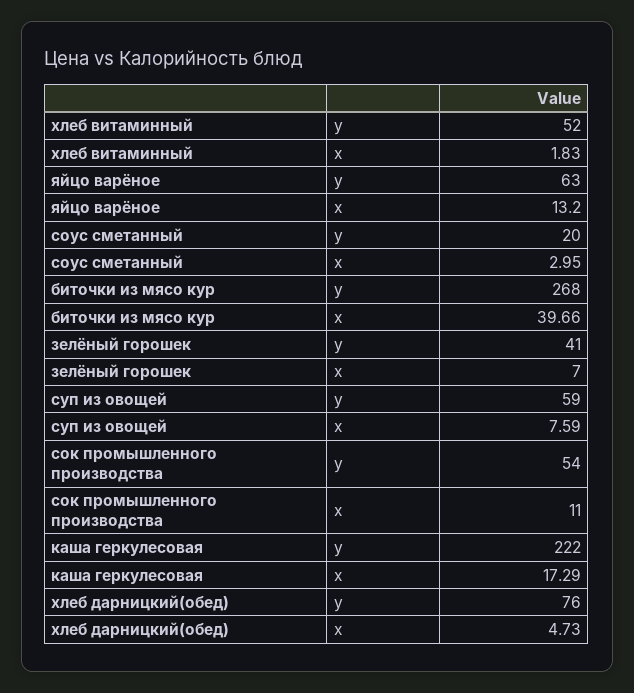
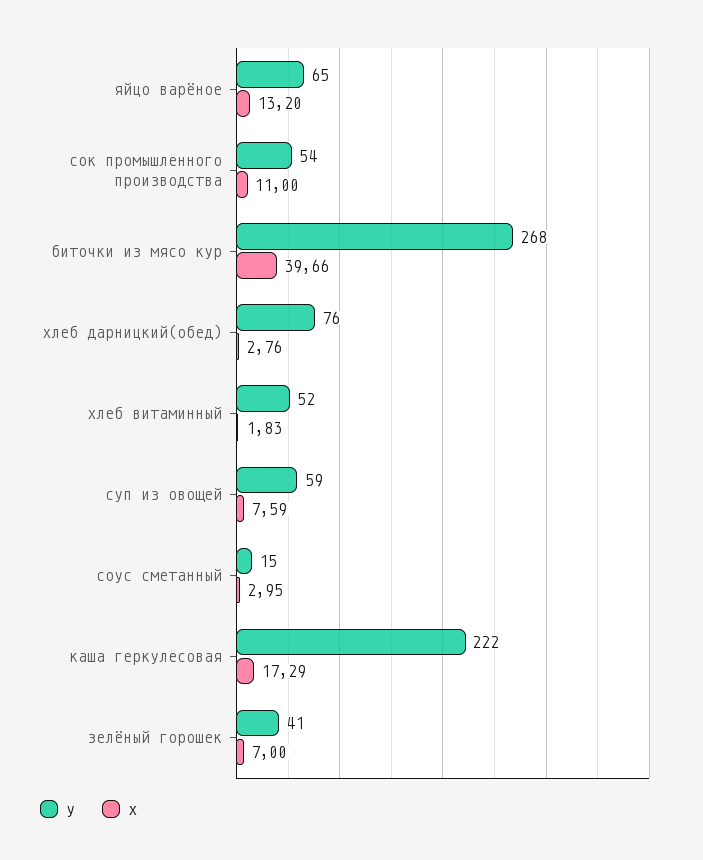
  {
    "y": {
      "хлеб витаминный": 52,
-     "яйцо варёное": 63,
+     "яйцо варёное": 65,
-     "соус сметанный": 20,
+     "соус сметанный": 15,
      "биточки из мясо кур": 268,
      "зелёный горошек": 41,
      "суп из овощей": 59,
      "сок промышленного производства": 54,
      "каша геркулесовая": 222,
      "хлеб дарницкий(обед)": 76
    },
    "x": {
      "хлеб витаминный": 1.83,
      "яйцо варёное": 13.2,
      "соус сметанный": 2.95,
      "биточки из мясо кур": 39.66,
      "зелёный горошек": 7,
      "суп из овощей": 7.59,
      "сок промышленного производства": 11,
      "каша геркулесовая": 17.29,
-     "хлеб дарницкий(обед)": 4.73
+     "хлеб дарницкий(обед)": 2.76
    }
  }

